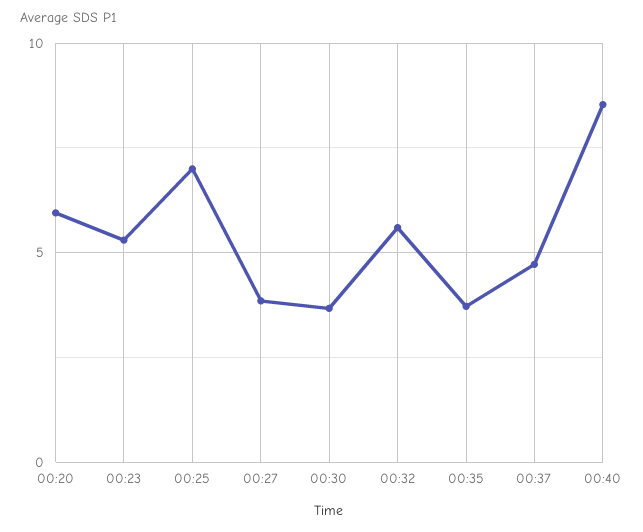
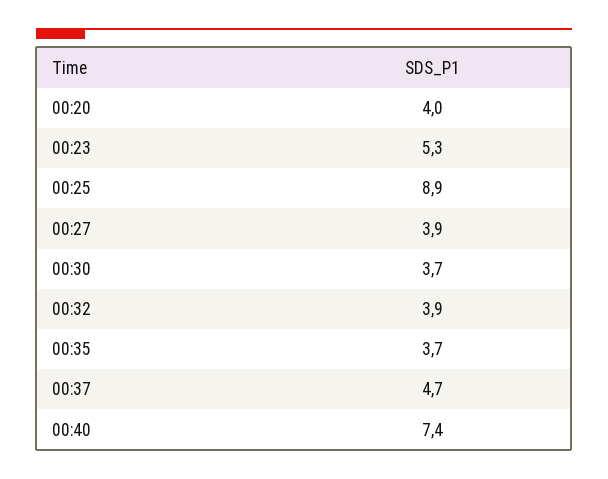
  {
-   "00:20": 6,
+   "00:20": 4,
    "00:23": 5.3,
-   "00:25": 7,
+   "00:25": 8.9,
    "00:27": 3.9,
    "00:30": 3.7,
-   "00:32": 5.5,
+   "00:32": 3.9,
    "00:35": 3.7,
    "00:37": 4.7,
-   "00:40": 8.5
+   "00:40": 7.4
  }

